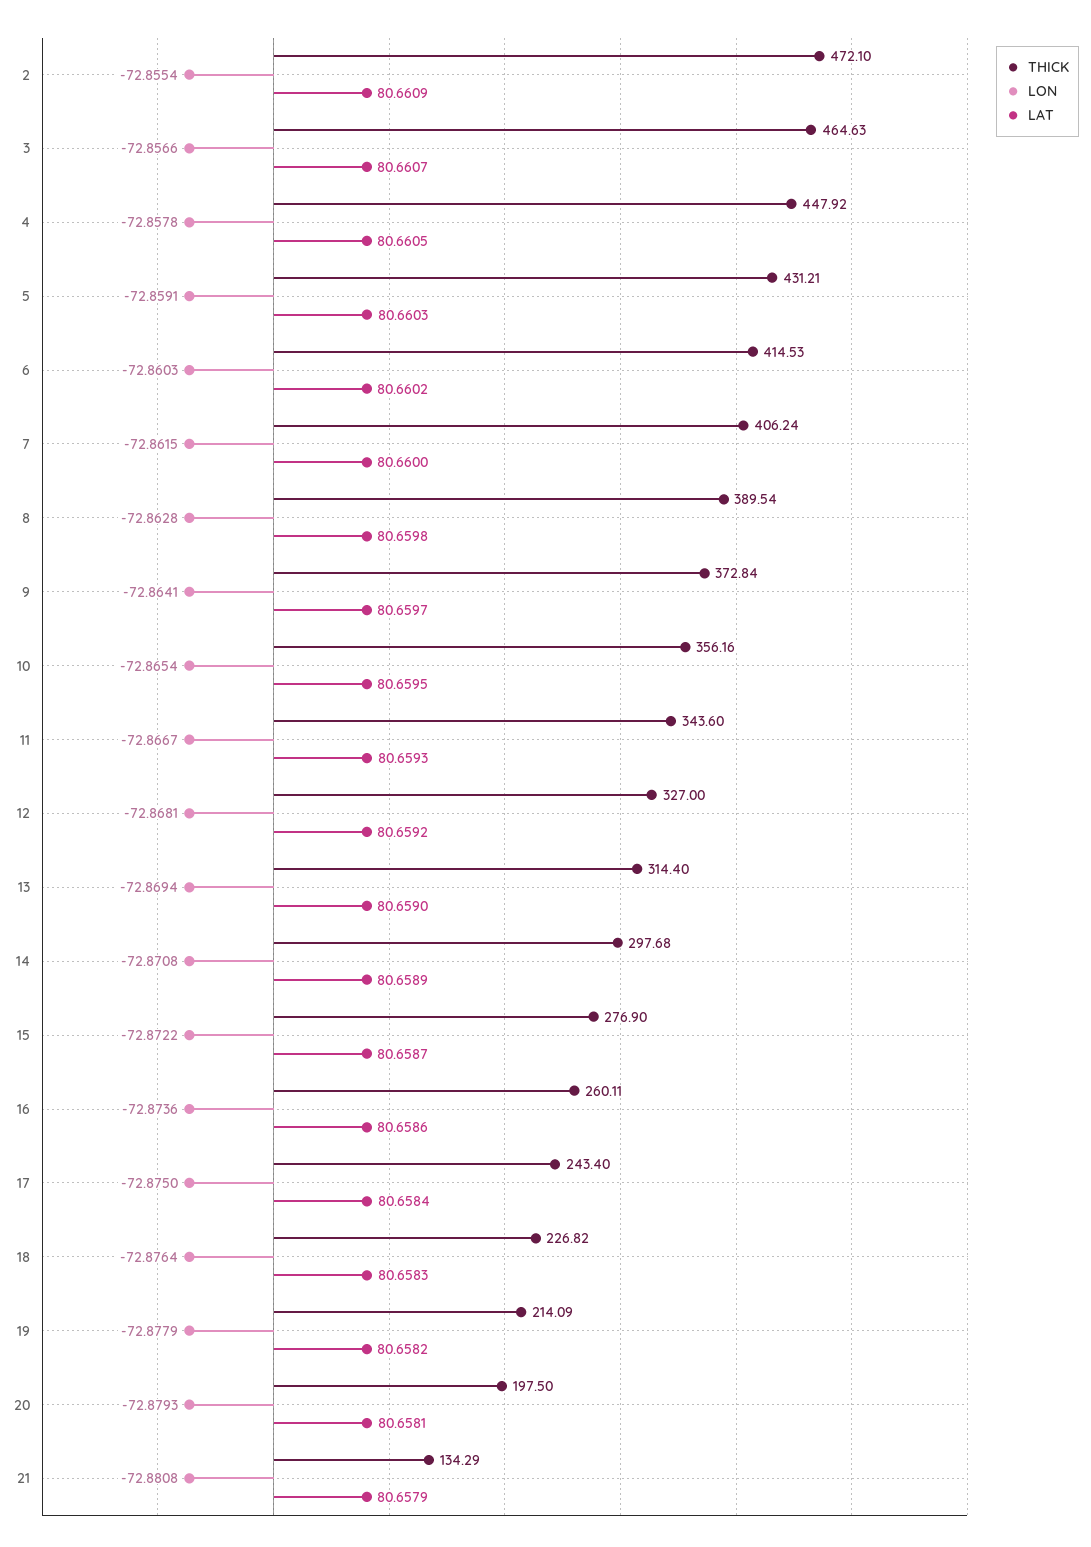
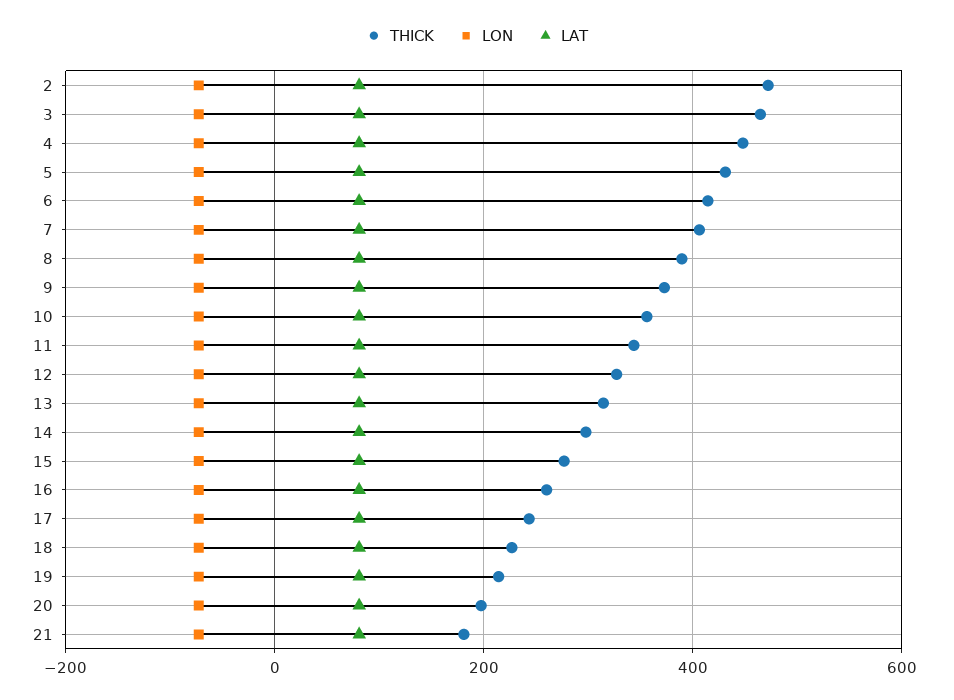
  {
    "THICK": {
      "2": 472.1,
      "3": 464.63,
      "4": 447.92,
      "5": 431.21,
      "6": 414.53,
      "7": 406.24,
      "8": 389.54,
      "9": 372.84,
      "10": 356.16,
      "11": 343.6,
      "12": 327,
      "13": 314.4,
      "14": 297.68,
      "15": 276.9,
      "16": 260.11,
      "17": 243.4,
      "18": 226.82,
      "19": 214.09,
      "20": 197.5,
-     "21": 134.29
+     "21": 180
    },
    "LON": {
      "2": -72.8554,
      "3": -72.8566,
      "4": -72.8578,
      "5": -72.8591,
      "6": -72.8603,
      "7": -72.8615,
      "8": -72.8628,
      "9": -72.8641,
      "10": -72.8654,
      "11": -72.8667,
      "12": -72.8681,
      "13": -72.8694,
      "14": -72.8708,
      "15": -72.8722,
      "16": -72.8736,
      "17": -72.875,
      "18": -72.8764,
      "19": -72.8779,
      "20": -72.8793,
      "21": -72.8808
    },
    "LAT": {
      "2": 80.6609,
      "3": 80.6607,
      "4": 80.6605,
      "5": 80.6603,
      "6": 80.6602,
      "7": 80.66,
      "8": 80.6598,
      "9": 80.6597,
      "10": 80.6595,
      "11": 80.6593,
      "12": 80.6592,
      "13": 80.659,
      "14": 80.6589,
      "15": 80.6587,
      "16": 80.6586,
      "17": 80.6584,
      "18": 80.6583,
      "19": 80.6582,
      "20": 80.6581,
      "21": 80.6579
    }
  }

